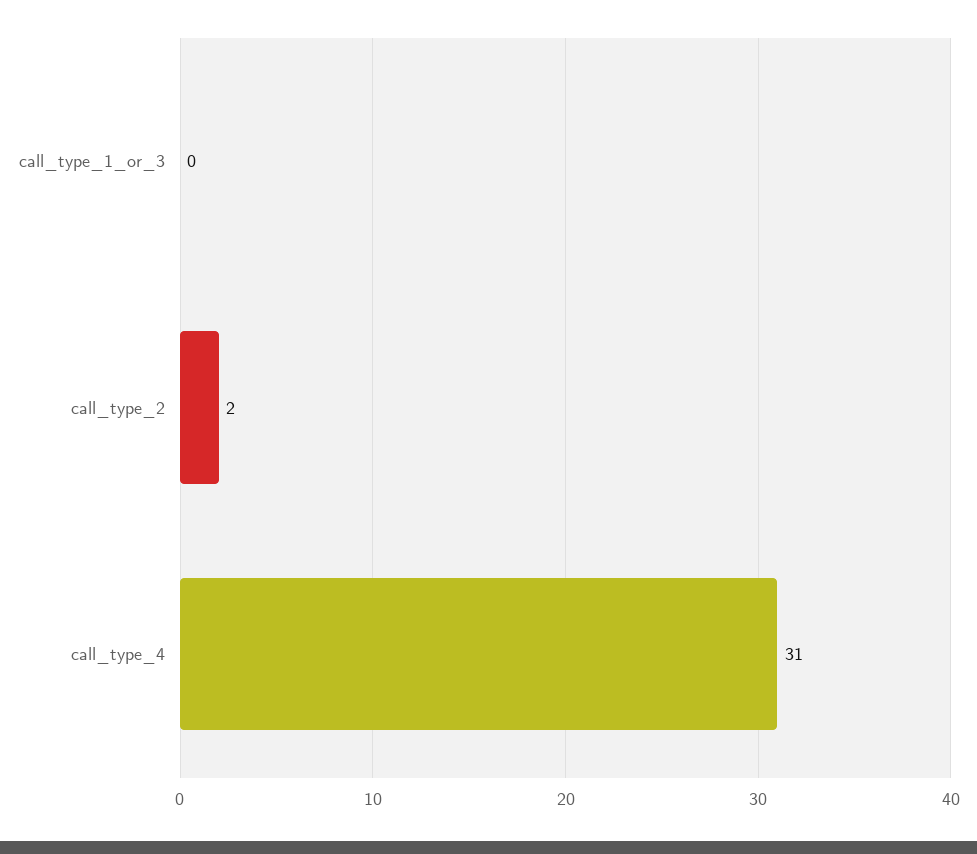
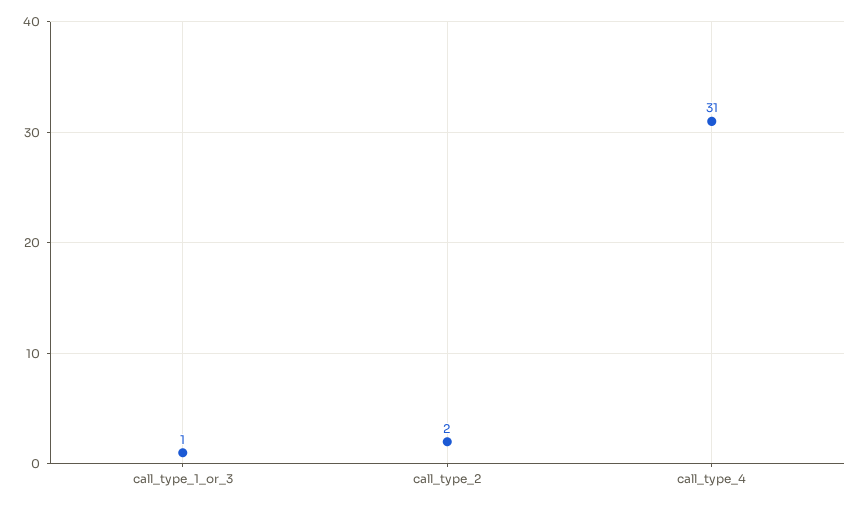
  {
-   "call_type_1_or_3": 0,
+   "call_type_1_or_3": 1,
    "call_type_2": 2,
    "call_type_4": 31
  }

